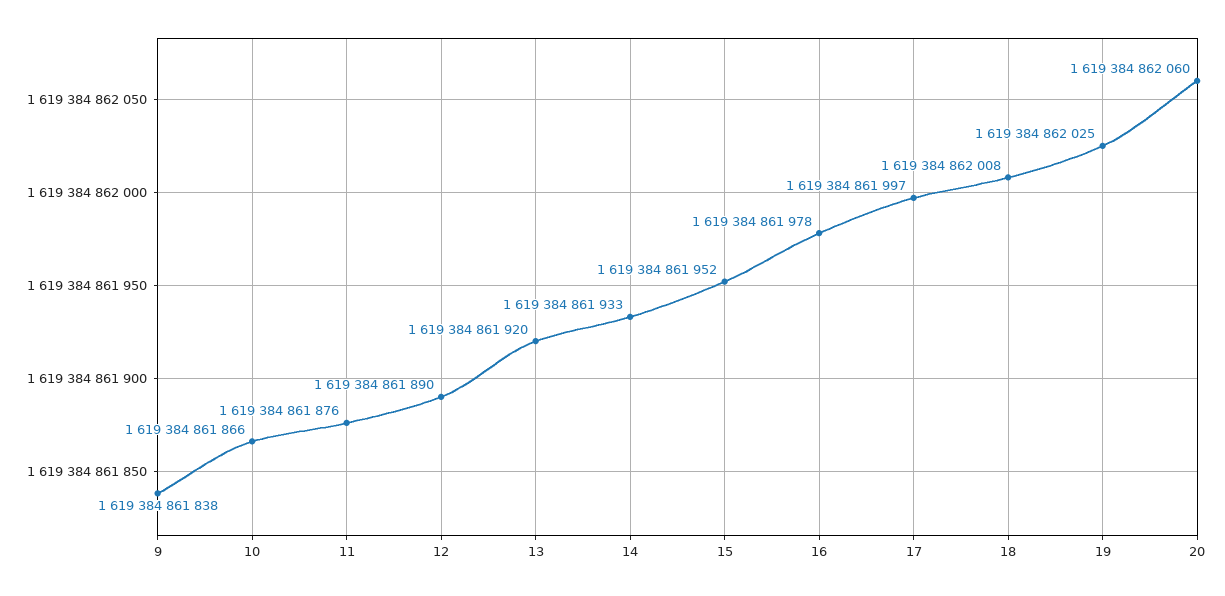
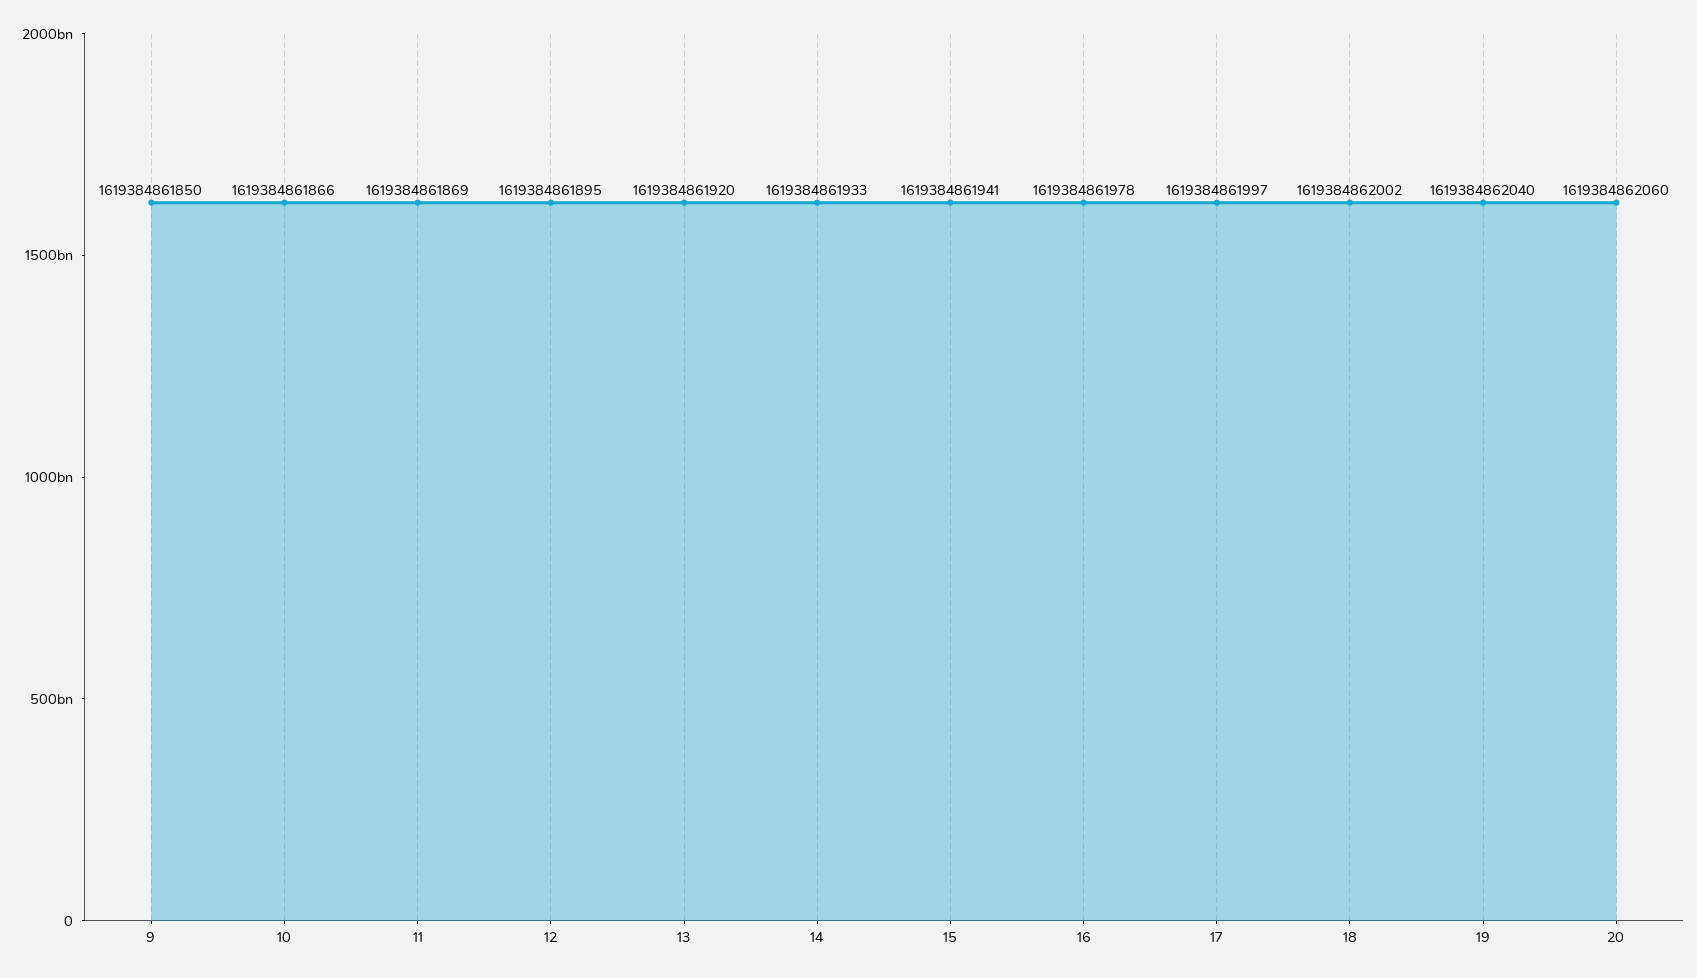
  {
-   "9": 1619384861838,
+   "9": 1619384861850,
    "10": 1619384861866,
-   "11": 1619384861876,
+   "11": 1619384861869,
-   "12": 1619384861890,
+   "12": 1619384861895,
    "13": 1619384861920,
    "14": 1619384861933,
-   "15": 1619384861952,
+   "15": 1619384861941,
    "16": 1619384861978,
    "17": 1619384861997,
-   "18": 1619384862008,
+   "18": 1619384862002,
-   "19": 1619384862025,
+   "19": 1619384862040,
    "20": 1619384862060
  }

